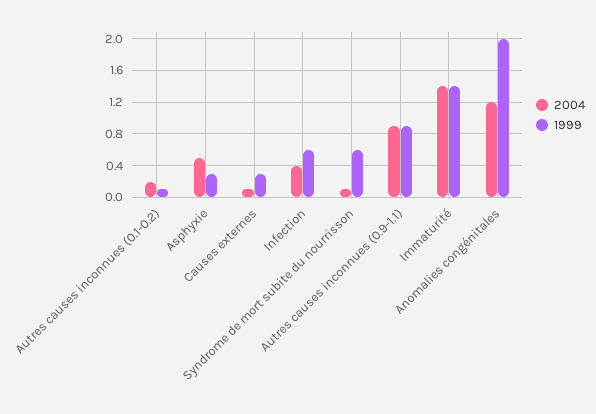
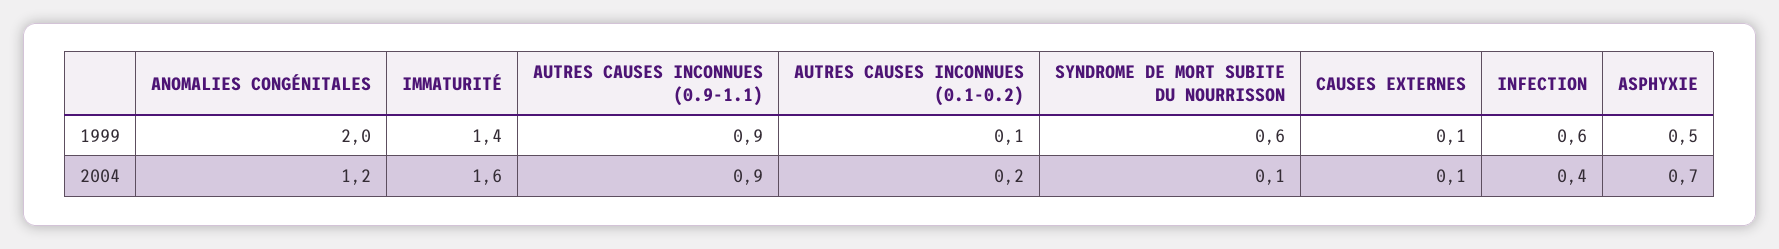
  {
    "2004": {
      "Autres causes inconnues (0.1-0.2)": 0.2,
-     "Asphyxie": 0.5,
+     "Asphyxie": 0.7,
      "Causes externes": 0.1,
      "Infection": 0.4,
      "Syndrome de mort subite du nourrisson": 0.1,
      "Autres causes inconnues (0.9-1.1)": 0.9,
-     "Immaturité": 1.4,
+     "Immaturité": 1.6,
      "Anomalies congénitales": 1.2
    },
    "1999": {
      "Autres causes inconnues (0.1-0.2)": 0.1,
-     "Asphyxie": 0.3,
+     "Asphyxie": 0.5,
-     "Causes externes": 0.3,
+     "Causes externes": 0.1,
      "Infection": 0.6,
      "Syndrome de mort subite du nourrisson": 0.6,
      "Autres causes inconnues (0.9-1.1)": 0.9,
      "Immaturité": 1.4,
      "Anomalies congénitales": 2
    }
  }

